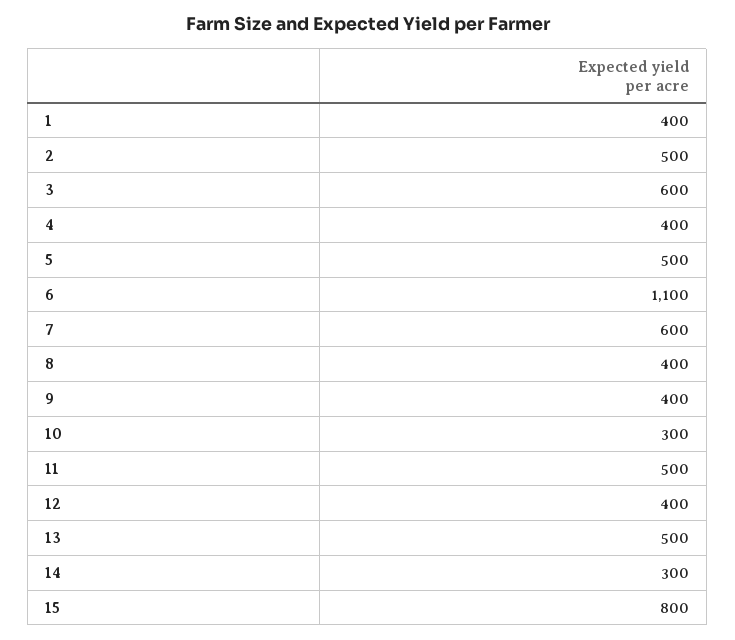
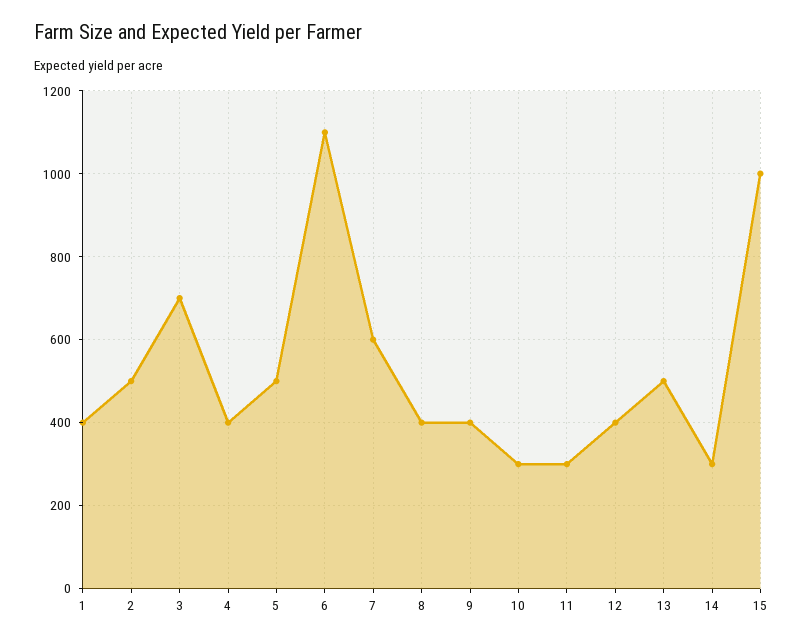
  {
    "1": 400,
    "2": 500,
-   "3": 600,
+   "3": 700,
    "4": 400,
    "5": 500,
    "6": 1100,
    "7": 600,
    "8": 400,
    "9": 400,
    "10": 300,
-   "11": 500,
+   "11": 300,
    "12": 400,
    "13": 500,
    "14": 300,
-   "15": 800
+   "15": 1000
  }

